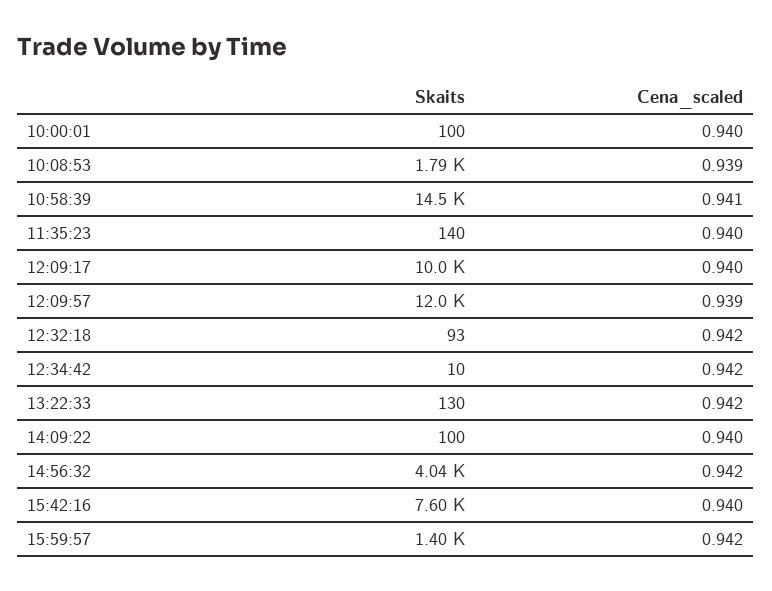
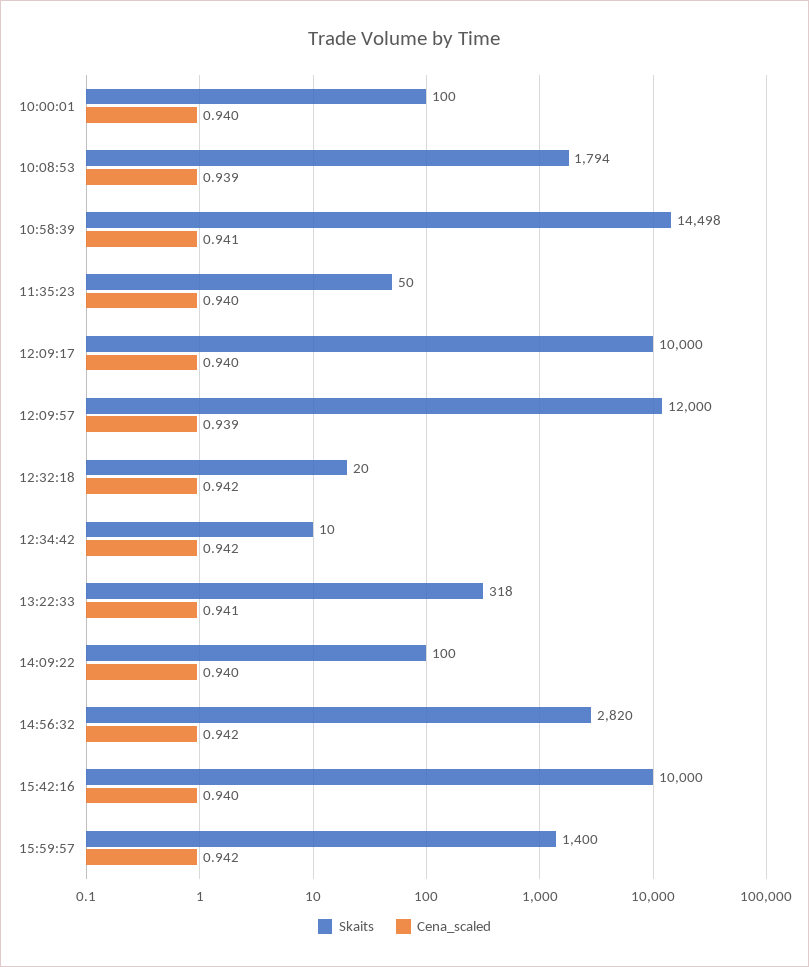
  {
    "Skaits": {
      "10:00:01": 100,
      "10:08:53": 1794,
      "10:58:39": 14498,
-     "11:35:23": 140,
+     "11:35:23": 50,
      "12:09:17": 10000,
      "12:09:57": 12000,
-     "12:32:18": 93,
+     "12:32:18": 20,
      "12:34:42": 10,
-     "13:22:33": 130,
+     "13:22:33": 318,
      "14:09:22": 100,
-     "14:56:32": 4040,
+     "14:56:32": 2820,
-     "15:42:16": 7600,
+     "15:42:16": 10000,
      "15:59:57": 1400
    },
    "Cena_scaled": {
      "10:00:01": 0.94,
      "10:08:53": 0.939,
      "10:58:39": 0.941,
      "11:35:23": 0.94,
      "12:09:17": 0.94,
      "12:09:57": 0.939,
      "12:32:18": 0.942,
      "12:34:42": 0.942,
-     "13:22:33": 0.942,
+     "13:22:33": 0.941,
      "14:09:22": 0.94,
      "14:56:32": 0.942,
      "15:42:16": 0.94,
      "15:59:57": 0.942
    }
  }

